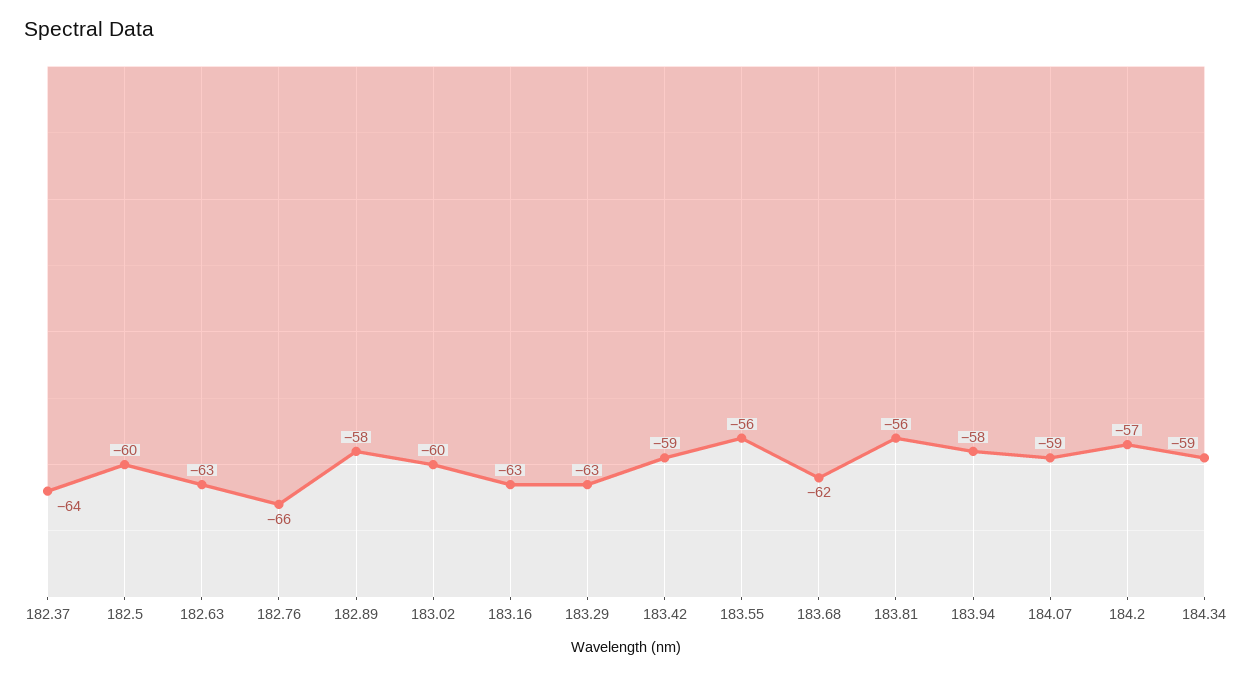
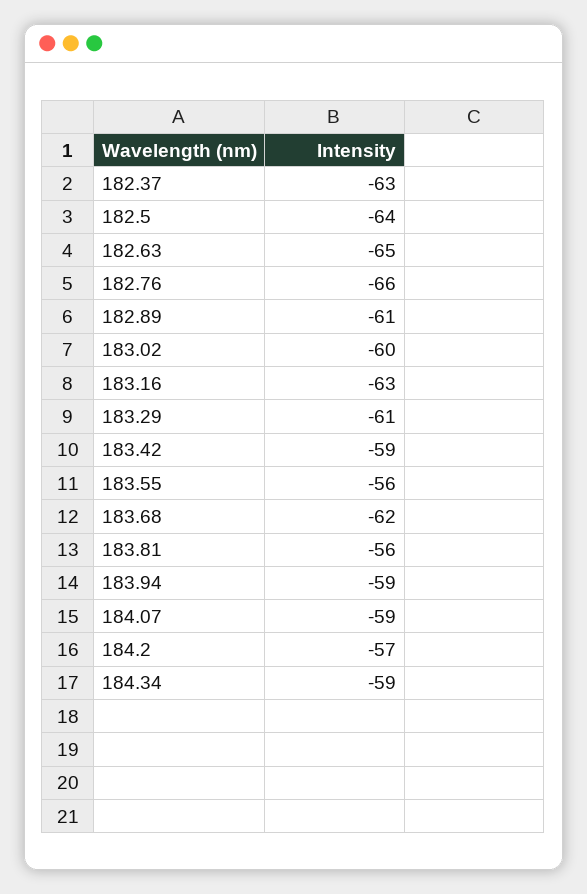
  {
-   "182.37": -64,
+   "182.37": -63,
-   "182.5": -60,
+   "182.5": -64,
-   "182.63": -63,
+   "182.63": -65,
    "182.76": -66,
-   "182.89": -58,
+   "182.89": -61,
    "183.02": -60,
    "183.16": -63,
-   "183.29": -63,
+   "183.29": -61,
    "183.42": -59,
    "183.55": -56,
    "183.68": -62,
    "183.81": -56,
-   "183.94": -58,
+   "183.94": -59,
    "184.07": -59,
    "184.2": -57,
    "184.34": -59
  }

